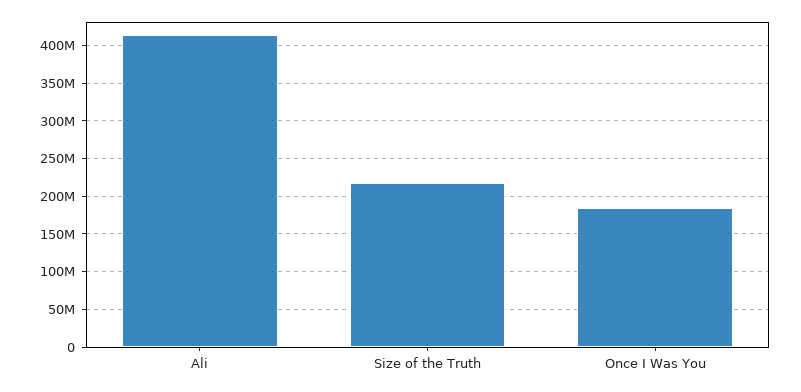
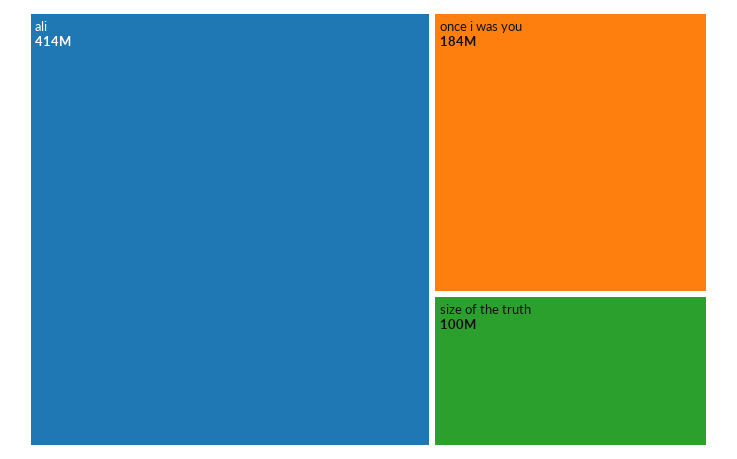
  {
    "Ali": 414000000,
-   "Size of the Truth": 220000000,
+   "Size of the Truth": 100000000,
    "Once I Was You": 184000000
  }

